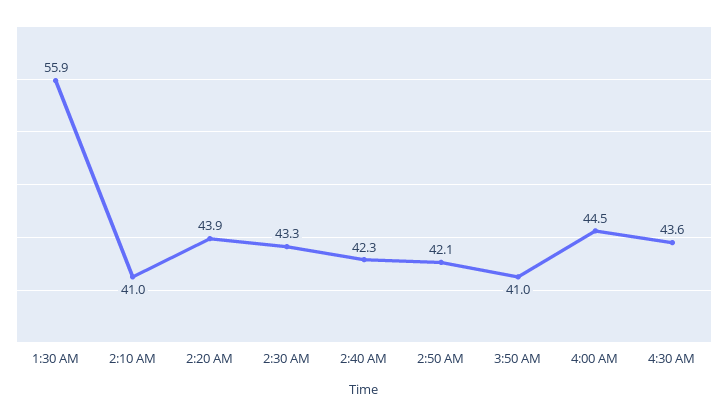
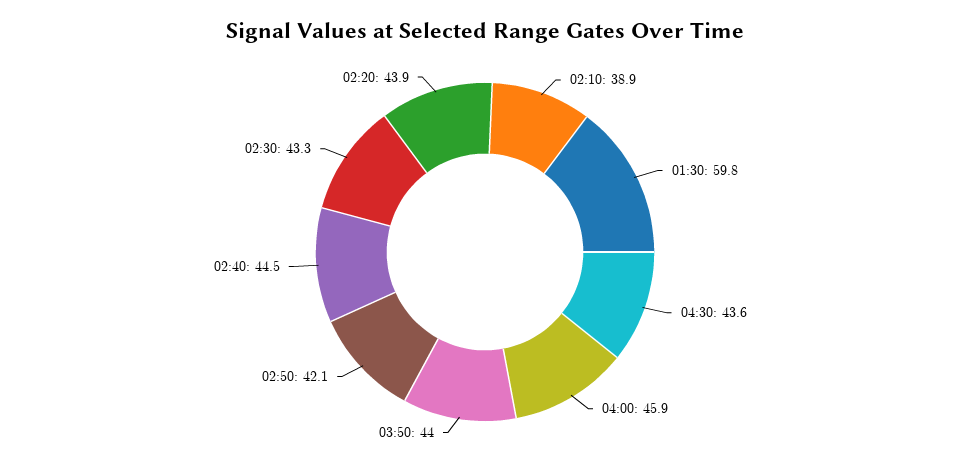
  {
-   "1:30 AM": 55.9,
+   "1:30 AM": 59.8,
-   "2:10 AM": 41,
+   "2:10 AM": 38.9,
    "2:20 AM": 43.9,
    "2:30 AM": 43.3,
-   "2:40 AM": 42.3,
+   "2:40 AM": 44.5,
    "2:50 AM": 42.1,
-   "3:50 AM": 41,
+   "3:50 AM": 44,
-   "4:00 AM": 44.5,
+   "4:00 AM": 45.9,
    "4:30 AM": 43.6
  }

